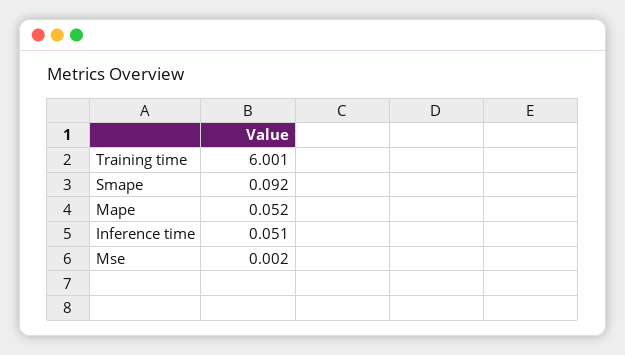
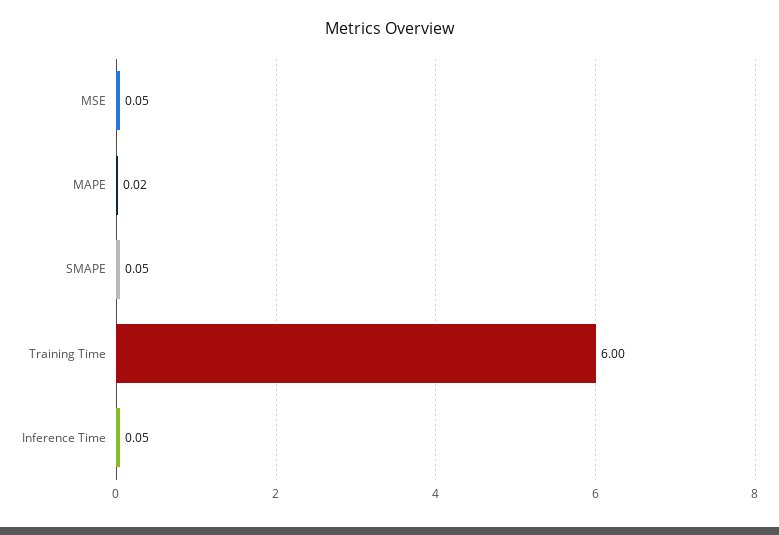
  {
    "Training time": 6.001,
-   "Smape": 0.092,
+   "Smape": 0.05,
-   "Mape": 0.052,
+   "Mape": 0.02,
    "Inference time": 0.051,
-   "Mse": 0.002
+   "Mse": 0.05
  }

